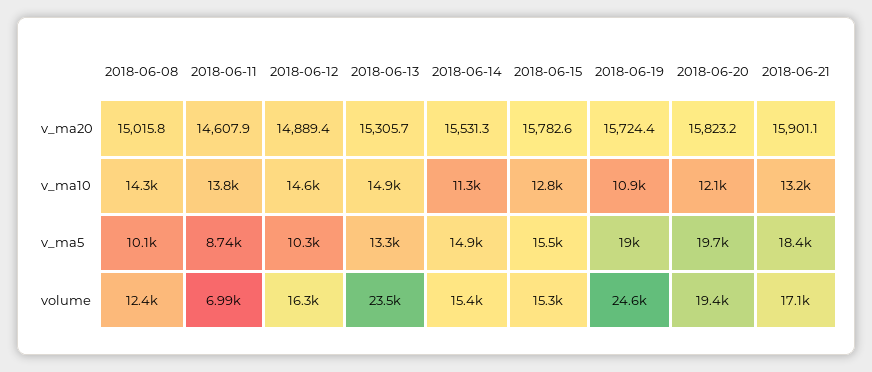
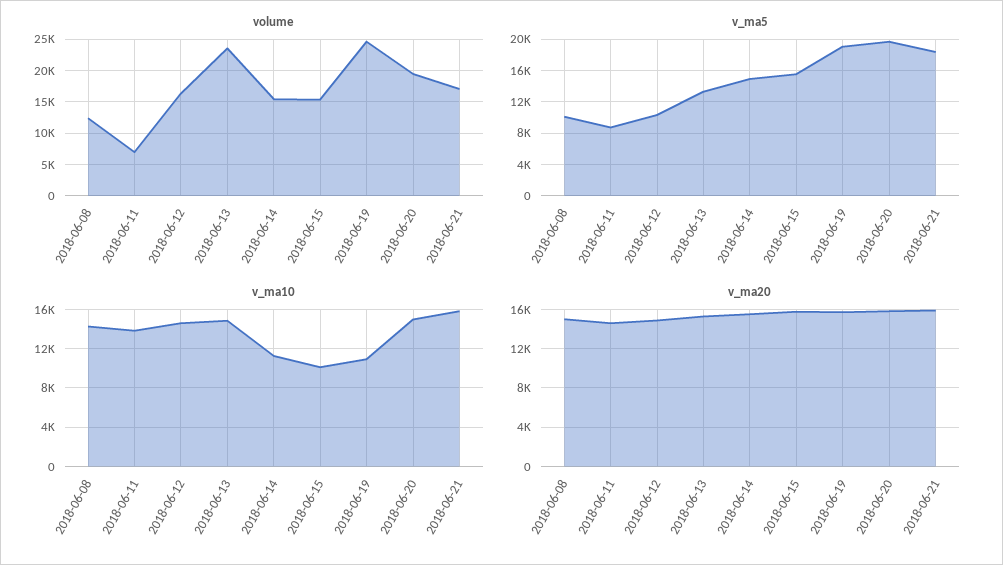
  {
    "v_ma20": {
      "2018-06-08": 15015.8,
      "2018-06-11": 14607.9,
      "2018-06-12": 14889.4,
      "2018-06-13": 15305.7,
      "2018-06-14": 15531.3,
      "2018-06-15": 15782.6,
      "2018-06-19": 15724.4,
      "2018-06-20": 15823.2,
      "2018-06-21": 15901.1
    },
    "v_ma10": {
      "2018-06-08": 14300,
      "2018-06-11": 13800,
      "2018-06-12": 14600,
      "2018-06-13": 14900,
      "2018-06-14": 11300,
-     "2018-06-15": 12800,
+     "2018-06-15": 10000,
      "2018-06-19": 10900,
-     "2018-06-20": 12100,
+     "2018-06-20": 15000,
-     "2018-06-21": 13200
+     "2018-06-21": 16000
    },
    "v_ma5": {
      "2018-06-08": 10100,
      "2018-06-11": 8740,
      "2018-06-12": 10300,
      "2018-06-13": 13300,
      "2018-06-14": 14900,
      "2018-06-15": 15500,
      "2018-06-19": 19000,
      "2018-06-20": 19700,
      "2018-06-21": 18400
    },
    "volume": {
      "2018-06-08": 12400,
      "2018-06-11": 6990,
      "2018-06-12": 16300,
      "2018-06-13": 23500,
      "2018-06-14": 15400,
      "2018-06-15": 15300,
      "2018-06-19": 24600,
      "2018-06-20": 19400,
      "2018-06-21": 17100
    }
  }

